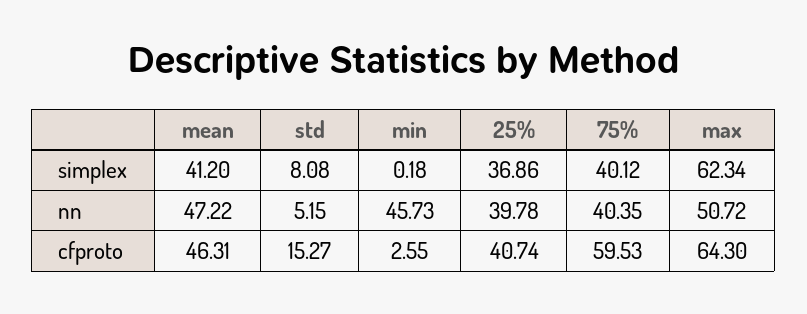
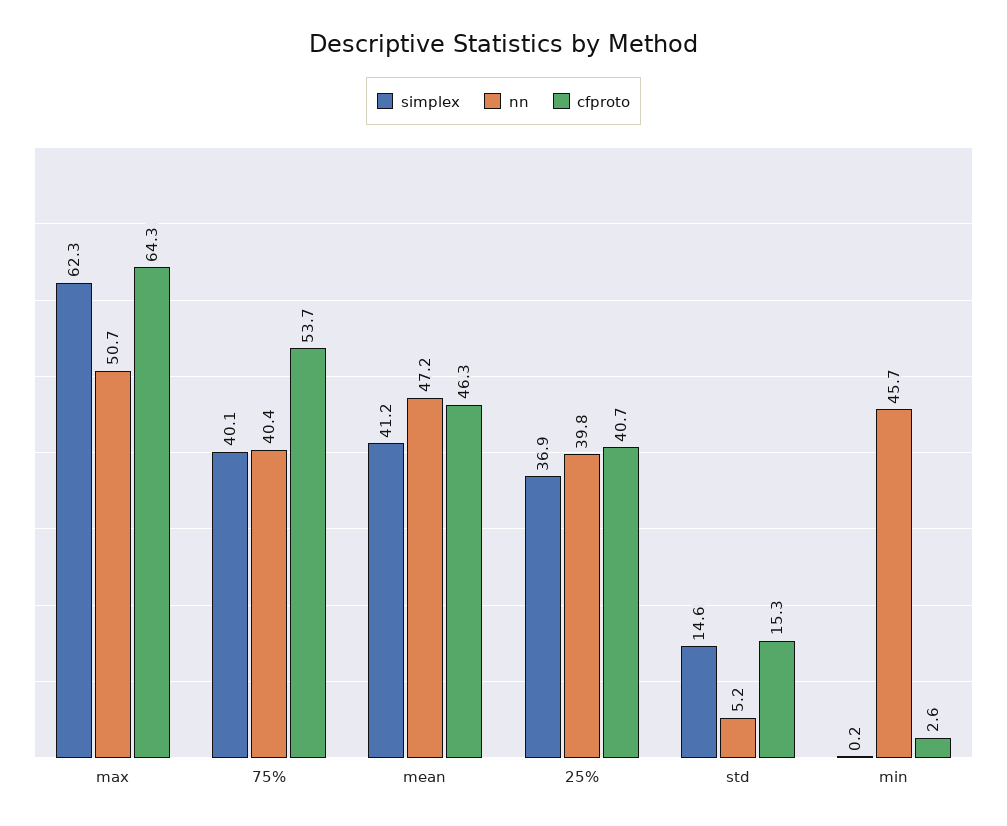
  {
    "simplex": {
      "mean": 41.2,
-     "std": 8.08,
+     "std": 14.6,
      "min": 0.18,
      "25%": 36.86,
      "75%": 40.12,
      "max": 62.34
    },
    "nn": {
      "mean": 47.22,
      "std": 5.15,
      "min": 45.73,
      "25%": 39.78,
      "75%": 40.35,
      "max": 50.72
    },
    "cfproto": {
      "mean": 46.31,
      "std": 15.27,
      "min": 2.55,
      "25%": 40.74,
-     "75%": 59.53,
+     "75%": 53.7,
      "max": 64.3
    }
  }

